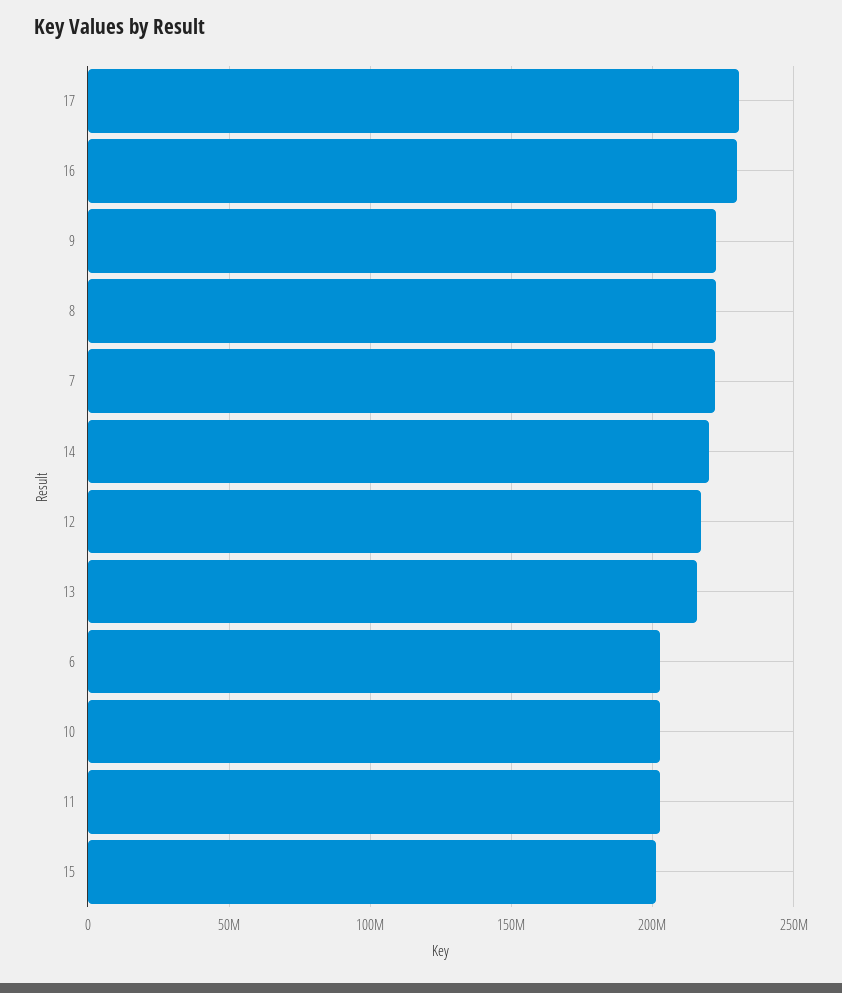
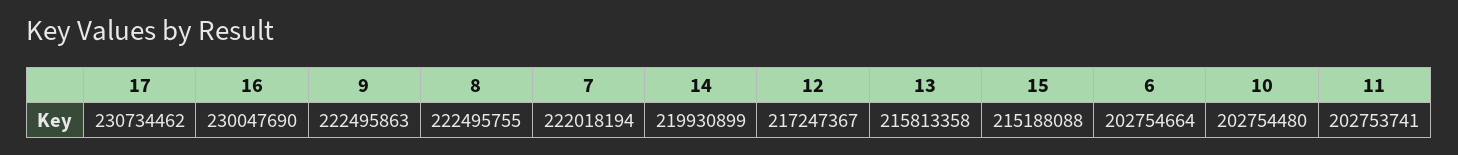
  {
    "17": 230734462,
    "16": 230047690,
    "9": 222495863,
    "8": 222495755,
    "7": 222018194,
    "14": 219930899,
    "12": 217247367,
    "13": 215813358,
    "6": 202754664,
    "10": 202754480,
    "11": 202753741,
-   "15": 200000000
+   "15": 215188088
  }

